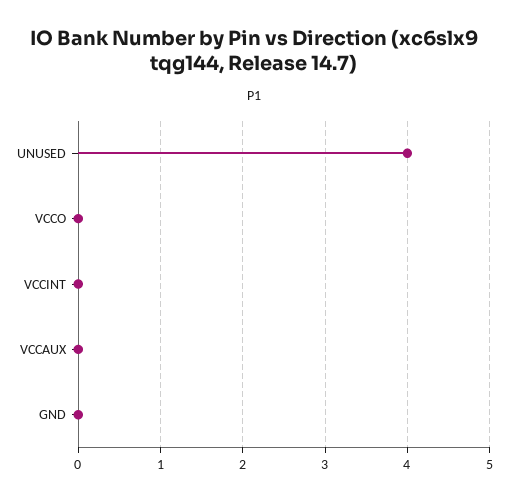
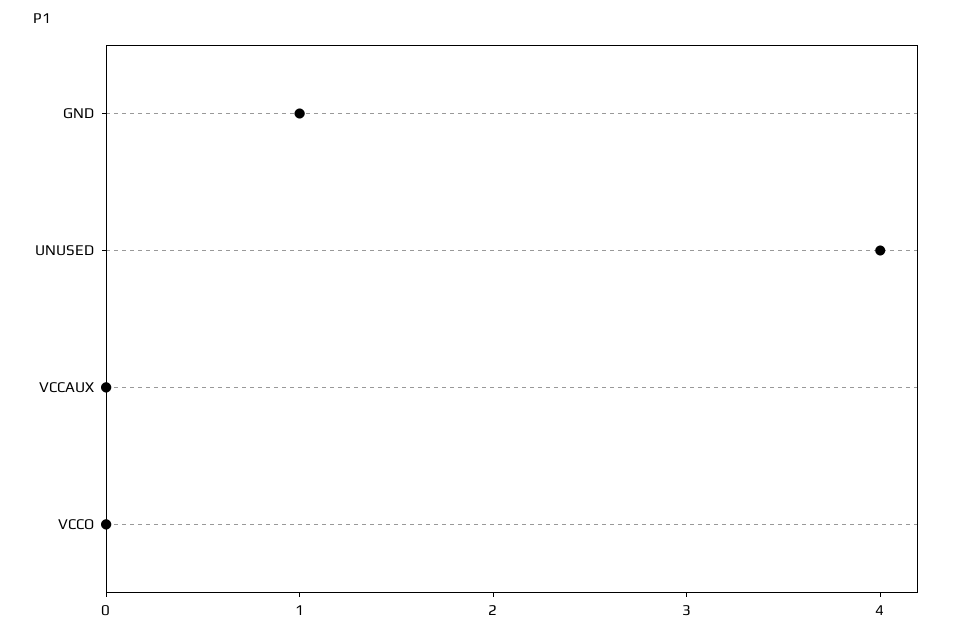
  {
    "UNUSED": 4,
    "VCCO": 0,
-   "VCCINT": 0,
    "VCCAUX": 0,
-   "GND": 0
+   "GND": 1
  }

